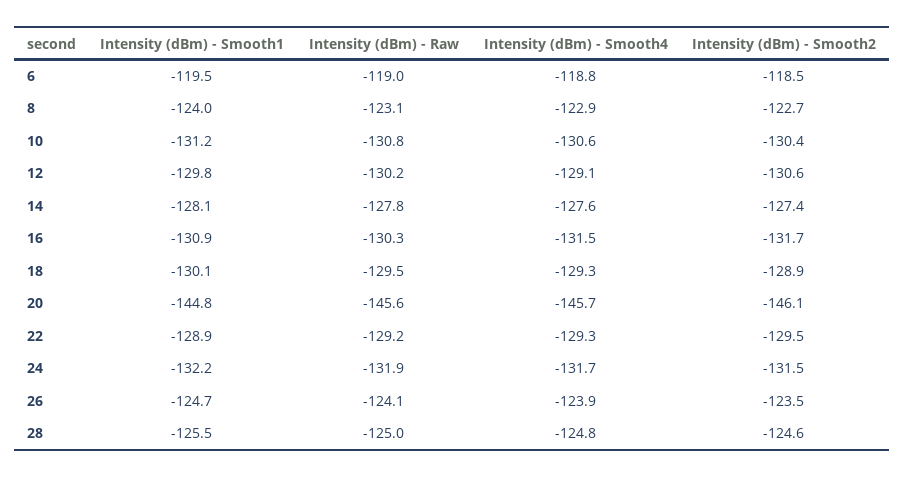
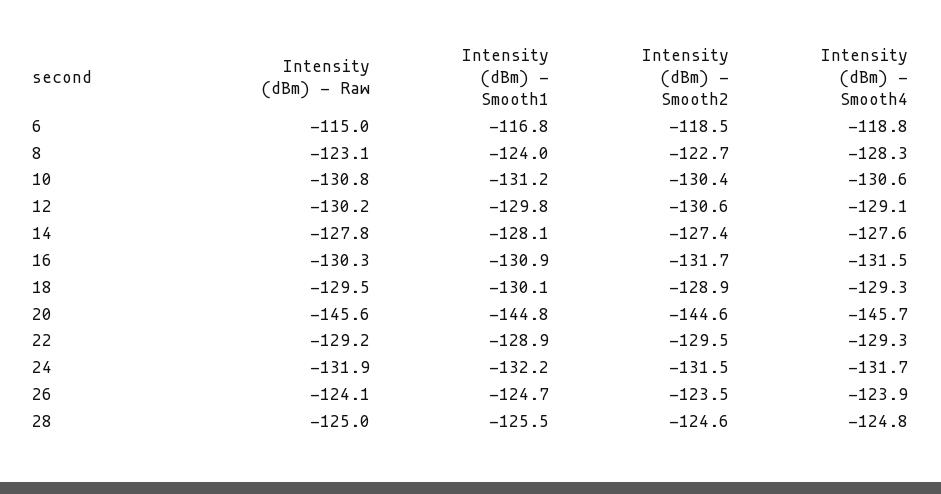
  {
    "Intensity (dBm) - Smooth1": {
-     "6": -119.5,
+     "6": -116.8,
      "8": -124,
      "10": -131.2,
      "12": -129.8,
      "14": -128.1,
      "16": -130.9,
      "18": -130.1,
      "20": -144.8,
      "22": -128.9,
      "24": -132.2,
      "26": -124.7,
      "28": -125.5
    },
    "Intensity (dBm) - Raw": {
-     "6": -119,
+     "6": -115,
      "8": -123.1,
      "10": -130.8,
      "12": -130.2,
      "14": -127.8,
      "16": -130.3,
      "18": -129.5,
      "20": -145.6,
      "22": -129.2,
      "24": -131.9,
      "26": -124.1,
      "28": -125
    },
    "Intensity (dBm) - Smooth4": {
      "6": -118.8,
-     "8": -122.9,
+     "8": -128.3,
      "10": -130.6,
      "12": -129.1,
      "14": -127.6,
      "16": -131.5,
      "18": -129.3,
      "20": -145.7,
      "22": -129.3,
      "24": -131.7,
      "26": -123.9,
      "28": -124.8
    },
    "Intensity (dBm) - Smooth2": {
      "6": -118.5,
      "8": -122.7,
      "10": -130.4,
      "12": -130.6,
      "14": -127.4,
      "16": -131.7,
      "18": -128.9,
-     "20": -146.1,
+     "20": -144.6,
      "22": -129.5,
      "24": -131.5,
      "26": -123.5,
      "28": -124.6
    }
  }

